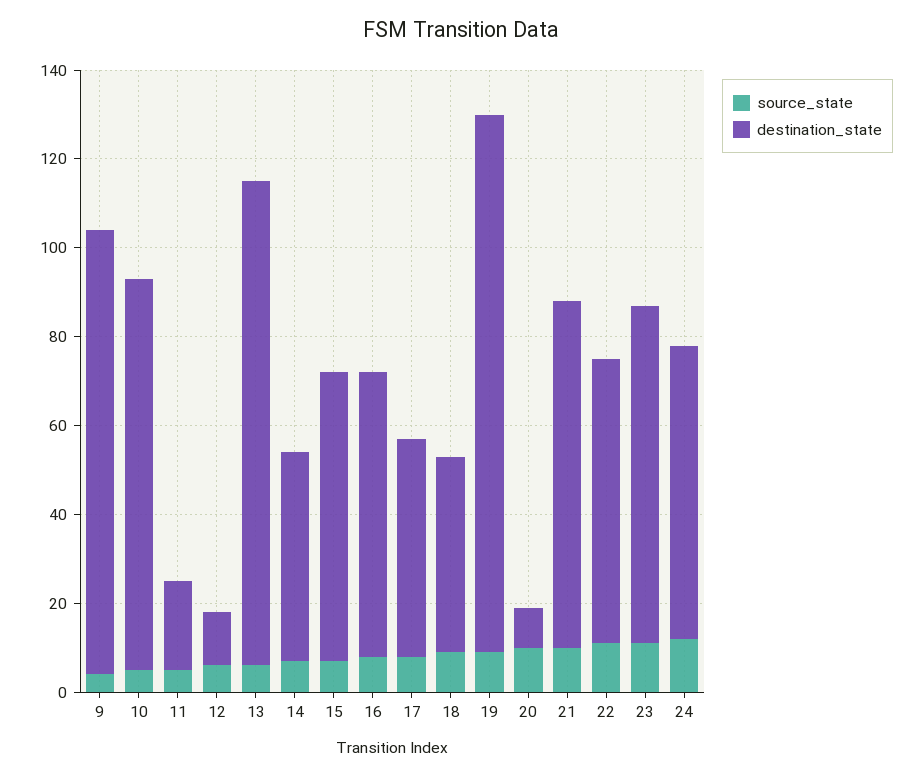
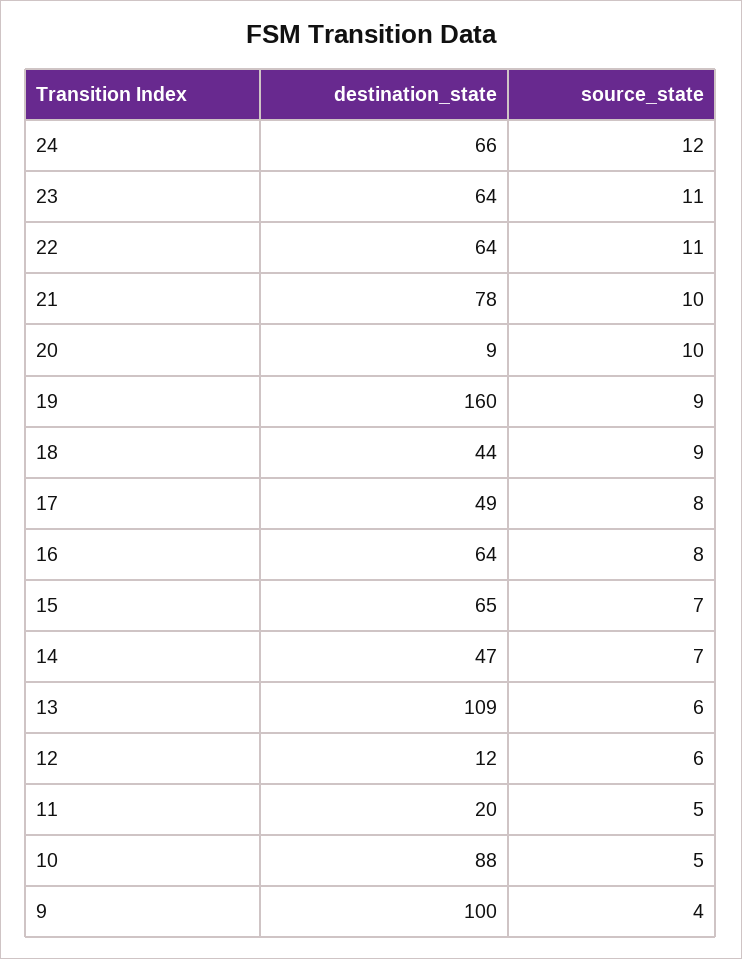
  {
    "source_state": {
      "9": 4,
      "10": 5,
      "11": 5,
      "12": 6,
      "13": 6,
      "14": 7,
      "15": 7,
      "16": 8,
      "17": 8,
      "18": 9,
      "19": 9,
      "20": 10,
      "21": 10,
      "22": 11,
      "23": 11,
      "24": 12
    },
    "destination_state": {
      "9": 100,
      "10": 88,
      "11": 20,
      "12": 12,
      "13": 109,
      "14": 47,
      "15": 65,
      "16": 64,
      "17": 49,
      "18": 44,
-     "19": 120,
+     "19": 160,
      "20": 9,
      "21": 78,
      "22": 64,
-     "23": 75,
+     "23": 64,
      "24": 66
    }
  }

